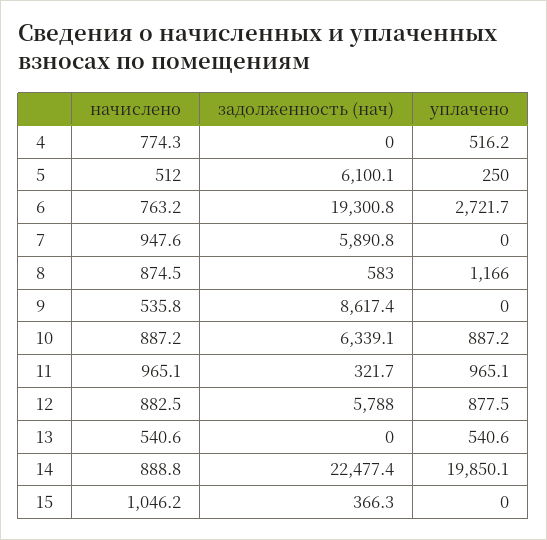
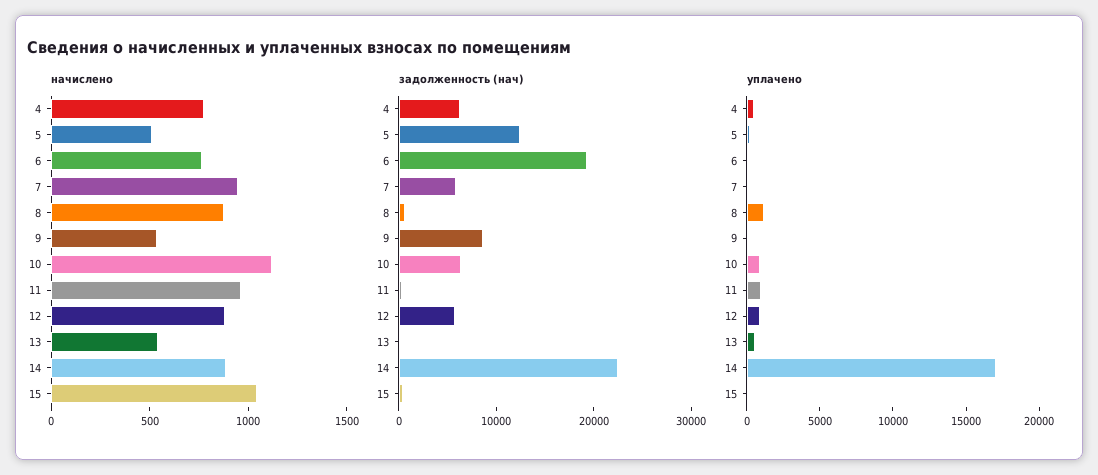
  {
    "начислено": {
      "4": 774.3,
      "5": 512,
      "6": 763.2,
      "7": 947.6,
      "8": 874.5,
      "9": 535.8,
-     "10": 887.2,
+     "10": 1100,
      "11": 965.1,
      "12": 882.5,
      "13": 540.6,
      "14": 888.8,
      "15": 1046.2
    },
    "задолженность (нач)": {
-     "4": 0,
+     "4": 6000,
-     "5": 6100.1,
+     "5": 12000,
      "6": 19300.8,
      "7": 5890.8,
      "8": 583,
      "9": 8617.4,
      "10": 6339.1,
      "11": 321.7,
      "12": 5788,
      "13": 0,
      "14": 22477.4,
      "15": 366.3
    },
    "уплачено": {
      "4": 516.2,
      "5": 250,
-     "6": 2721.7,
+     "6": 0,
      "7": 0,
      "8": 1166,
      "9": 0,
      "10": 887.2,
      "11": 965.1,
      "12": 877.5,
      "13": 540.6,
-     "14": 19850.1,
+     "14": 17000,
      "15": 0
    }
  }

